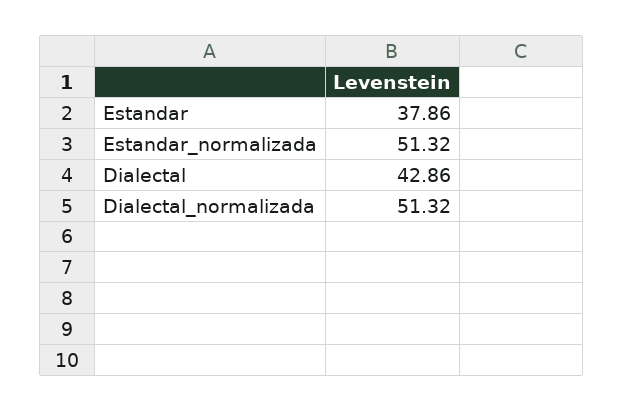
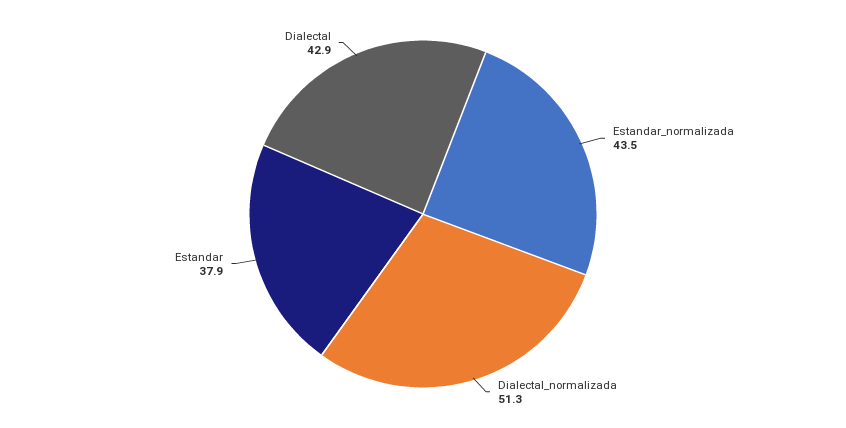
  {
    "Estandar": 37.86,
-   "Estandar_normalizada": 51.32,
+   "Estandar_normalizada": 43.5,
    "Dialectal": 42.86,
    "Dialectal_normalizada": 51.32
  }

